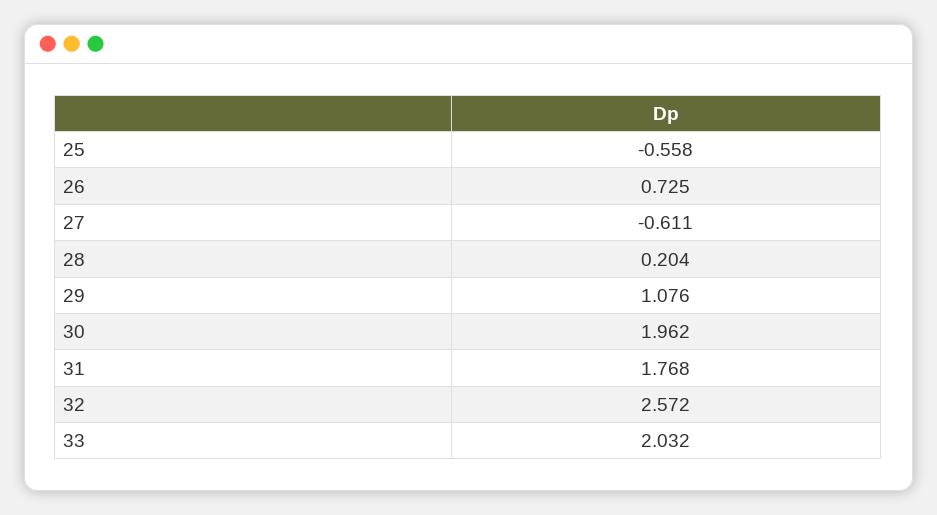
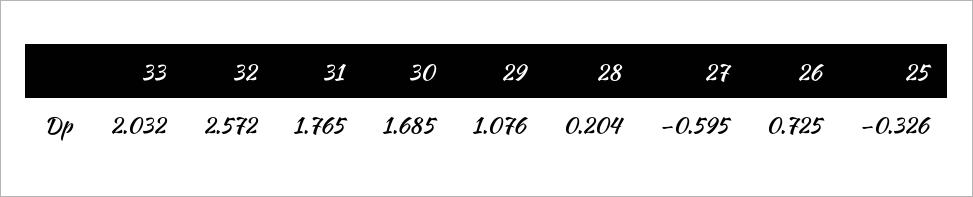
  {
-   "25": -0.558,
+   "25": -0.326,
    "26": 0.725,
-   "27": -0.611,
+   "27": -0.595,
    "28": 0.204,
    "29": 1.076,
-   "30": 1.962,
+   "30": 1.685,
-   "31": 1.768,
+   "31": 1.765,
    "32": 2.572,
    "33": 2.032
  }

